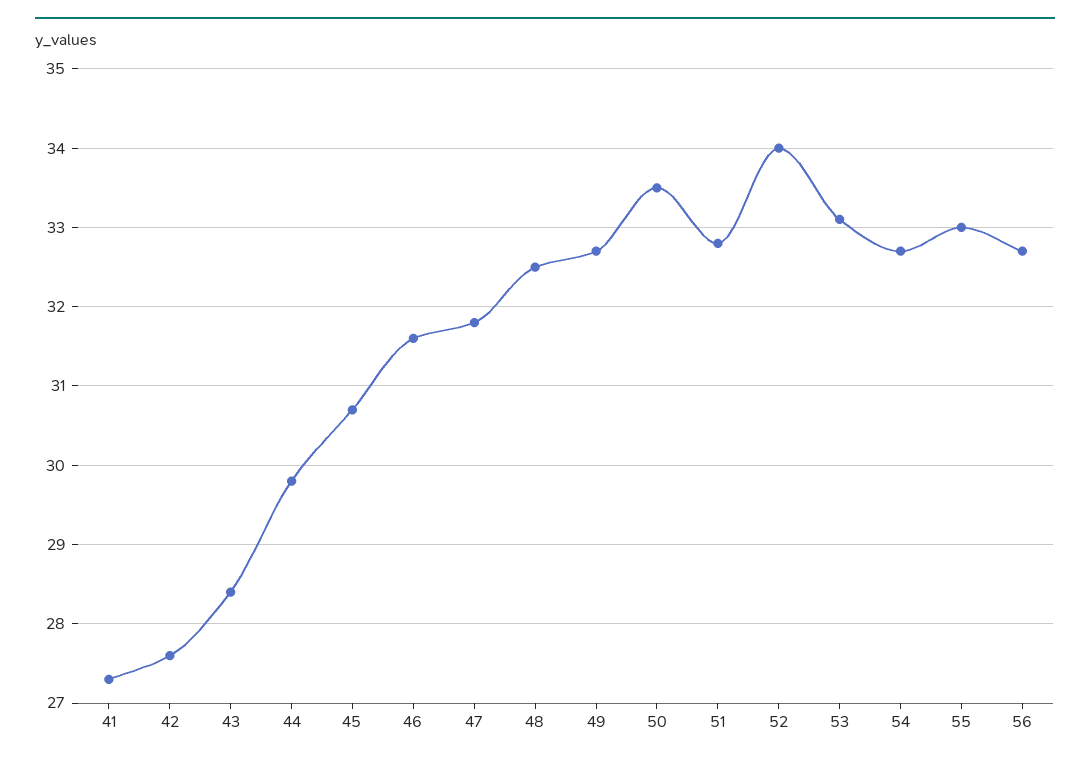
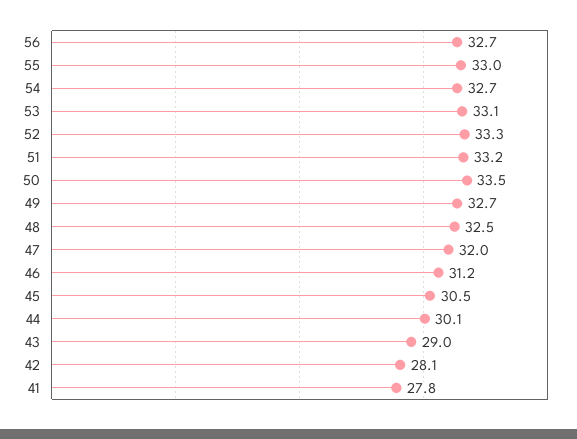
  {
-   "41": 27.3,
+   "41": 27.8,
-   "42": 27.6,
+   "42": 28.1,
-   "43": 28.4,
+   "43": 29,
-   "44": 29.8,
+   "44": 30.1,
-   "45": 30.7,
+   "45": 30.5,
-   "46": 31.6,
+   "46": 31.2,
-   "47": 31.8,
+   "47": 32,
    "48": 32.5,
    "49": 32.7,
    "50": 33.5,
-   "51": 32.8,
+   "51": 33.2,
-   "52": 34,
+   "52": 33.3,
    "53": 33.1,
    "54": 32.7,
    "55": 33,
    "56": 32.7
  }

